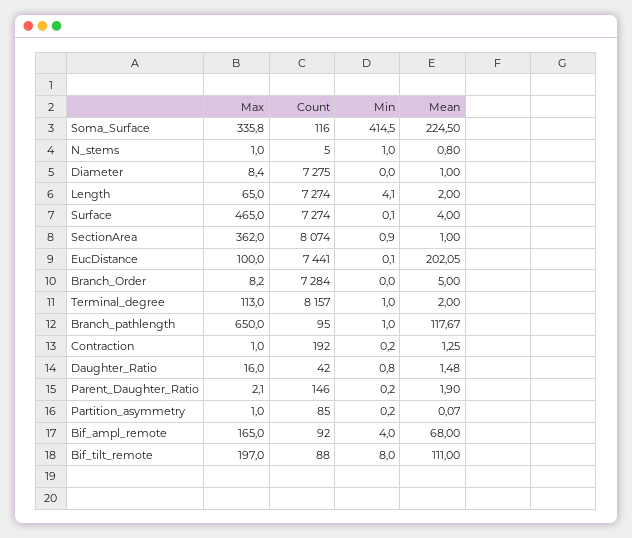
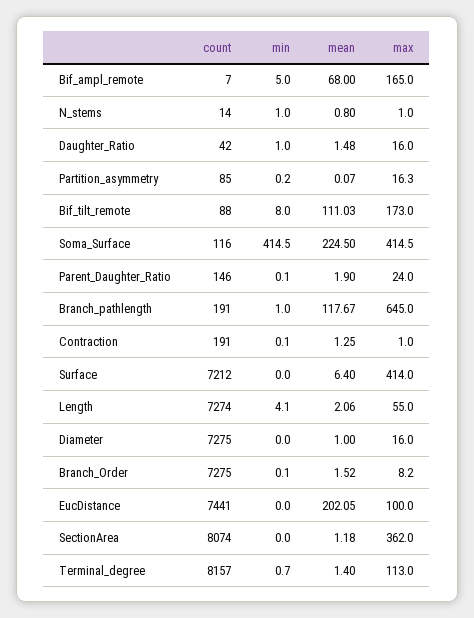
  {
    "Max": {
-     "Soma_Surface": 335.8,
+     "Soma_Surface": 414.5,
      "N_stems": 1,
-     "Diameter": 8.4,
+     "Diameter": 16,
-     "Length": 65,
+     "Length": 55,
-     "Surface": 465,
+     "Surface": 414,
      "SectionArea": 362,
      "EucDistance": 100,
      "Branch_Order": 8.2,
      "Terminal_degree": 113,
-     "Branch_pathlength": 650,
+     "Branch_pathlength": 645,
      "Contraction": 1,
      "Daughter_Ratio": 16,
-     "Parent_Daughter_Ratio": 2.1,
+     "Parent_Daughter_Ratio": 24,
-     "Partition_asymmetry": 1,
+     "Partition_asymmetry": 16.3,
      "Bif_ampl_remote": 165,
-     "Bif_tilt_remote": 197
+     "Bif_tilt_remote": 173
    },
    "Count": {
      "Soma_Surface": 116,
-     "N_stems": 5,
+     "N_stems": 14,
      "Diameter": 7275,
      "Length": 7274,
-     "Surface": 7274,
+     "Surface": 7212,
      "SectionArea": 8074,
      "EucDistance": 7441,
-     "Branch_Order": 7284,
+     "Branch_Order": 7275,
      "Terminal_degree": 8157,
-     "Branch_pathlength": 95,
+     "Branch_pathlength": 191,
-     "Contraction": 192,
+     "Contraction": 191,
      "Daughter_Ratio": 42,
      "Parent_Daughter_Ratio": 146,
      "Partition_asymmetry": 85,
-     "Bif_ampl_remote": 92,
+     "Bif_ampl_remote": 7,
      "Bif_tilt_remote": 88
    },
    "Min": {
      "Soma_Surface": 414.5,
      "N_stems": 1,
      "Diameter": 0,
      "Length": 4.1,
-     "Surface": 0.1,
+     "Surface": 0,
-     "SectionArea": 0.9,
+     "SectionArea": 0,
-     "EucDistance": 0.1,
+     "EucDistance": 0,
-     "Branch_Order": 0,
+     "Branch_Order": 0.1,
-     "Terminal_degree": 1,
+     "Terminal_degree": 0.7,
      "Branch_pathlength": 1,
-     "Contraction": 0.2,
+     "Contraction": 0.1,
-     "Daughter_Ratio": 0.8,
+     "Daughter_Ratio": 1,
-     "Parent_Daughter_Ratio": 0.2,
+     "Parent_Daughter_Ratio": 0.1,
      "Partition_asymmetry": 0.2,
-     "Bif_ampl_remote": 4,
+     "Bif_ampl_remote": 5,
      "Bif_tilt_remote": 8
    },
    "Mean": {
      "Soma_Surface": 224.5,
      "N_stems": 0.8,
      "Diameter": 1,
-     "Length": 2,
+     "Length": 2.06,
-     "Surface": 4,
+     "Surface": 6.4,
-     "SectionArea": 1,
+     "SectionArea": 1.18,
      "EucDistance": 202.05,
-     "Branch_Order": 5,
+     "Branch_Order": 1.52,
-     "Terminal_degree": 2,
+     "Terminal_degree": 1.4,
      "Branch_pathlength": 117.67,
      "Contraction": 1.25,
      "Daughter_Ratio": 1.48,
      "Parent_Daughter_Ratio": 1.9,
      "Partition_asymmetry": 0.07,
      "Bif_ampl_remote": 68,
-     "Bif_tilt_remote": 111
+     "Bif_tilt_remote": 111.03
    }
  }

